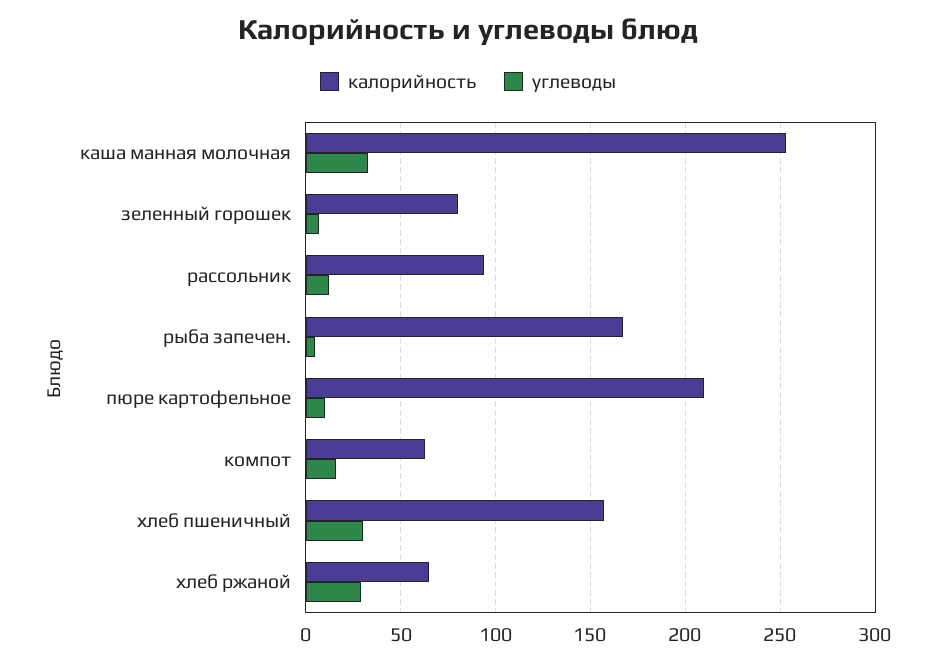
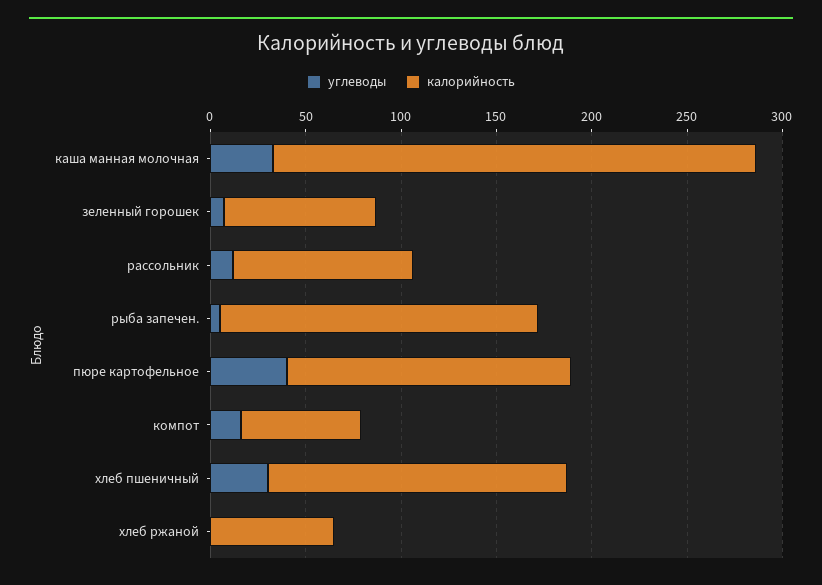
  {
    "калорийность": {
      "каша манная молочная": 255,
      "зеленный горошек": 80,
      "рассольник": 95,
      "рыба запечен.": 165,
-     "пюре картофельное": 210,
+     "пюре картофельное": 150,
      "компот": 65,
      "хлеб пшеничный": 155,
      "хлеб ржаной": 65
    },
    "углеводы": {
      "каша манная молочная": 35,
      "зеленный горошек": 5,
      "рассольник": 10,
      "рыба запечен.": 5,
-     "пюре картофельное": 10,
+     "пюре картофельное": 40,
      "компот": 15,
      "хлеб пшеничный": 30,
-     "хлеб ржаной": 30
+     "хлеб ржаной": 0
    }
  }

